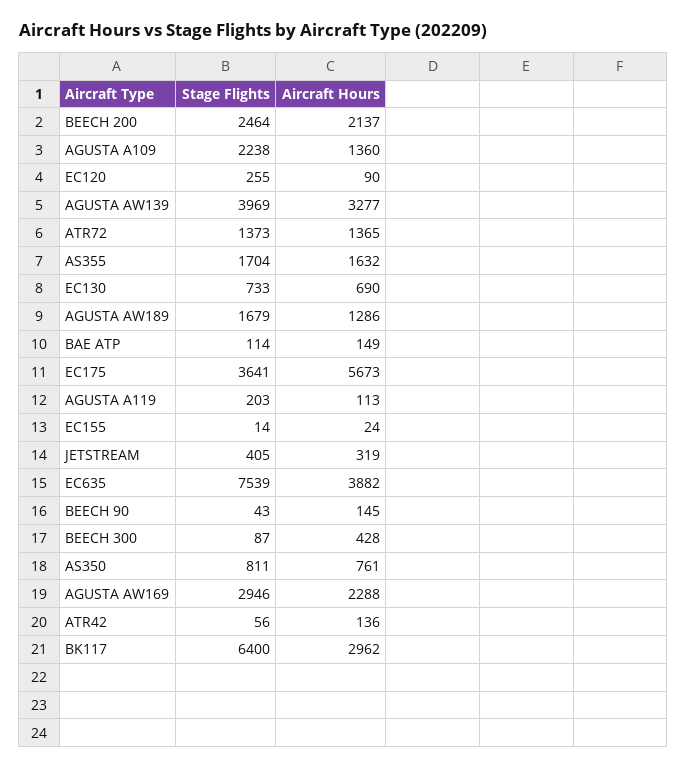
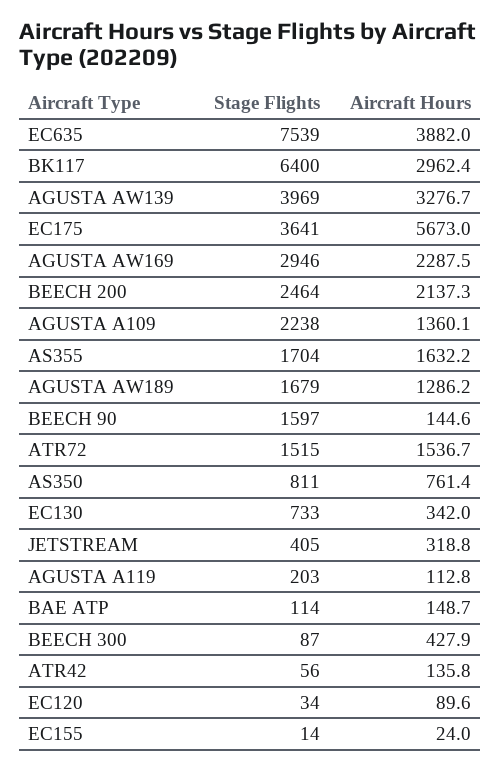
  {
    "Stage Flights": {
      "BEECH 200": 2464,
      "AGUSTA A109": 2238,
-     "EC120": 255,
+     "EC120": 34,
      "AGUSTA AW139": 3969,
-     "ATR72": 1373,
+     "ATR72": 1515,
      "AS355": 1704,
      "EC130": 733,
      "AGUSTA AW189": 1679,
      "BAE ATP": 114,
      "EC175": 3641,
      "AGUSTA A119": 203,
      "EC155": 14,
      "JETSTREAM": 405,
      "EC635": 7539,
-     "BEECH 90": 43,
+     "BEECH 90": 1597,
      "BEECH 300": 87,
      "AS350": 811,
      "AGUSTA AW169": 2946,
      "ATR42": 56,
      "BK117": 6400
    },
    "Aircraft Hours": {
      "BEECH 200": 2137.3,
      "AGUSTA A109": 1360.1,
      "EC120": 89.6,
      "AGUSTA AW139": 3276.7,
-     "ATR72": 1365,
+     "ATR72": 1536.7,
      "AS355": 1632.2,
-     "EC130": 690,
+     "EC130": 342,
      "AGUSTA AW189": 1286.2,
      "BAE ATP": 148.7,
      "EC175": 5673,
      "AGUSTA A119": 112.8,
      "EC155": 24,
      "JETSTREAM": 318.8,
      "EC635": 3882,
      "BEECH 90": 144.6,
      "BEECH 300": 427.9,
      "AS350": 761.4,
      "AGUSTA AW169": 2287.5,
      "ATR42": 135.8,
      "BK117": 2962.4
    }
  }

